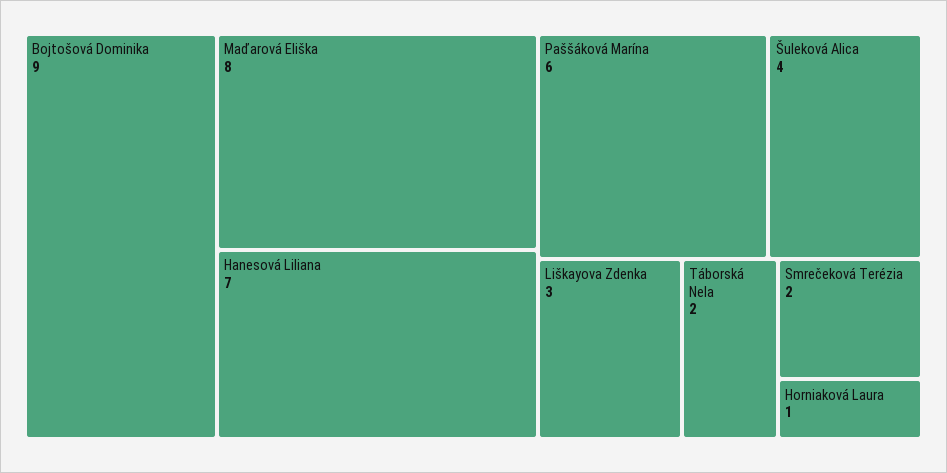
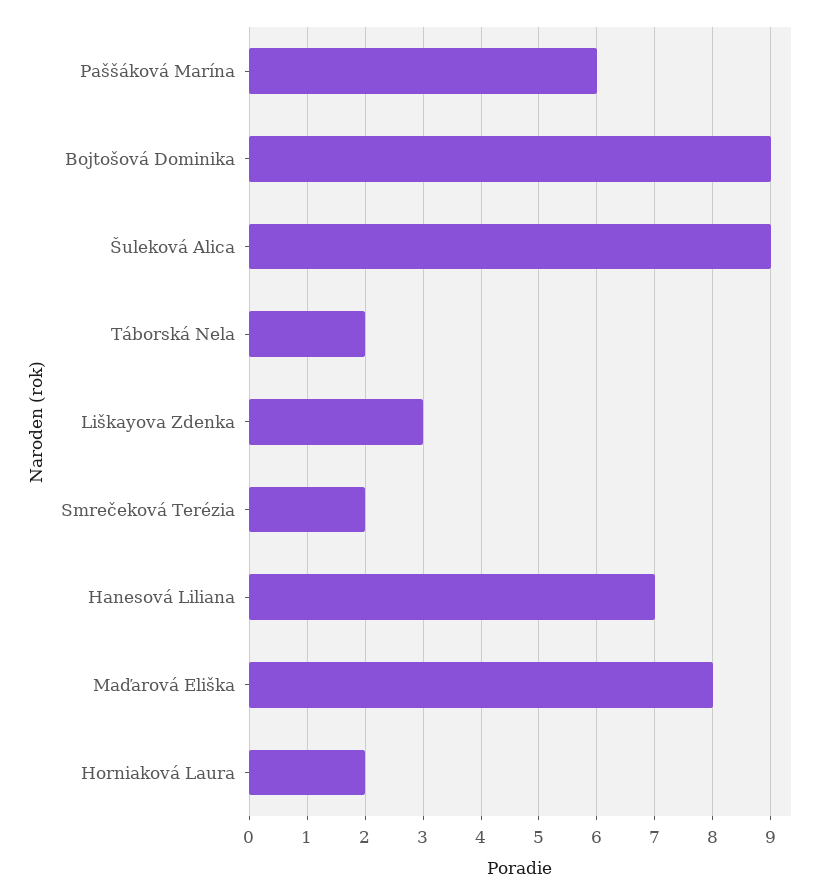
  {
    "Bojtošová Dominika": 9,
    "Maďarová Eliška": 8,
    "Hanesová Liliana": 7,
    "Paššáková Marína": 6,
-   "Šuleková Alica": 4,
+   "Šuleková Alica": 9,
    "Liškayova Zdenka": 3,
    "Táborská Nela": 2,
    "Smrečeková Terézia": 2,
-   "Horniaková Laura": 1
+   "Horniaková Laura": 2
  }

